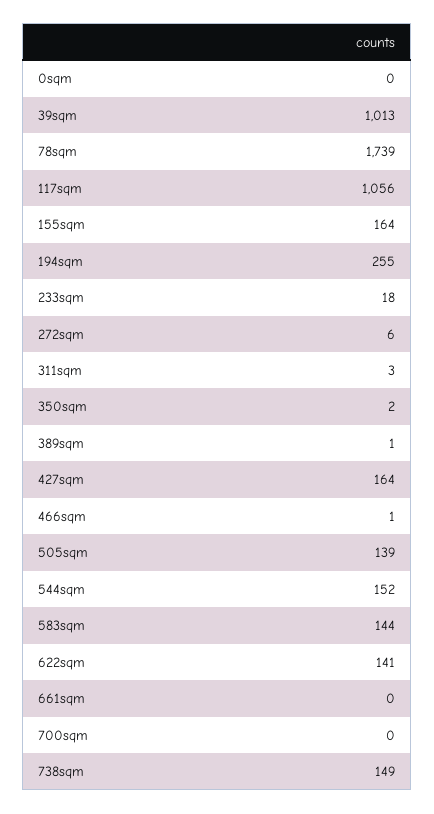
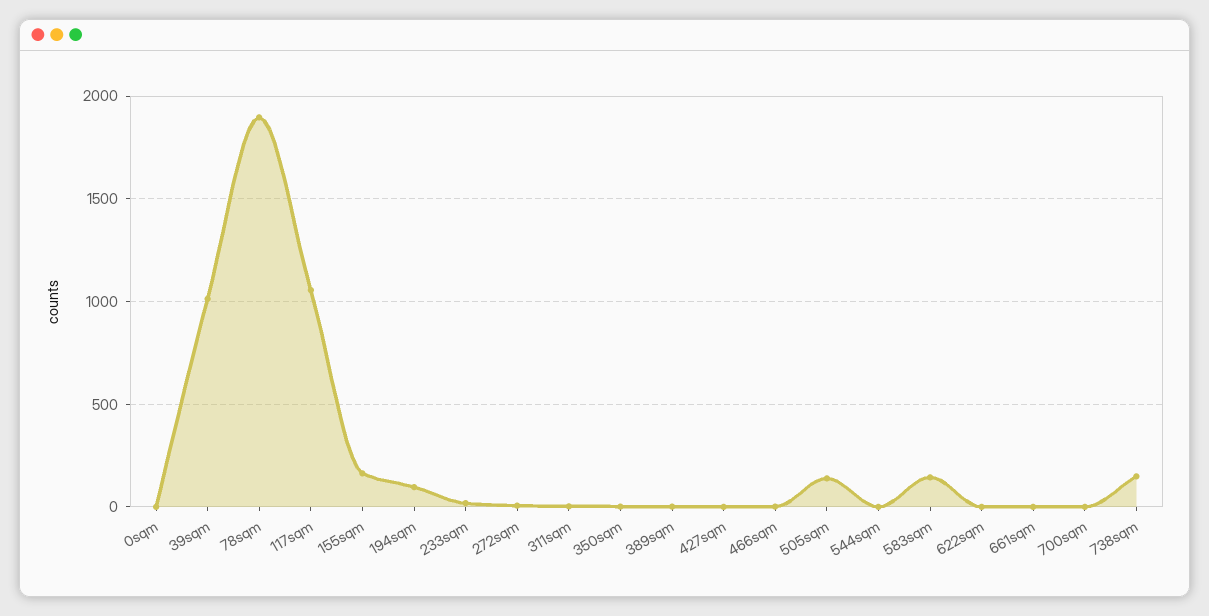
  {
    "0sqm": 0,
    "39sqm": 1013,
-   "78sqm": 1739,
+   "78sqm": 1900,
    "117sqm": 1056,
    "155sqm": 164,
-   "194sqm": 255,
+   "194sqm": 100,
    "233sqm": 18,
    "272sqm": 6,
    "311sqm": 3,
    "350sqm": 2,
    "389sqm": 1,
-   "427sqm": 164,
+   "427sqm": 0,
    "466sqm": 1,
    "505sqm": 139,
-   "544sqm": 152,
+   "544sqm": 0,
    "583sqm": 144,
-   "622sqm": 141,
+   "622sqm": 0,
    "661sqm": 0,
    "700sqm": 0,
    "738sqm": 149
  }

